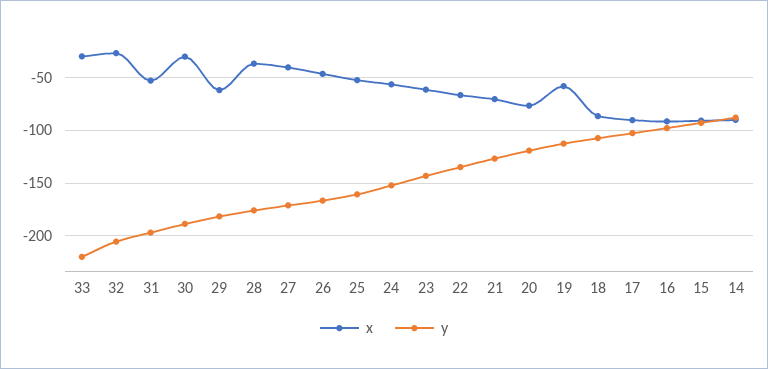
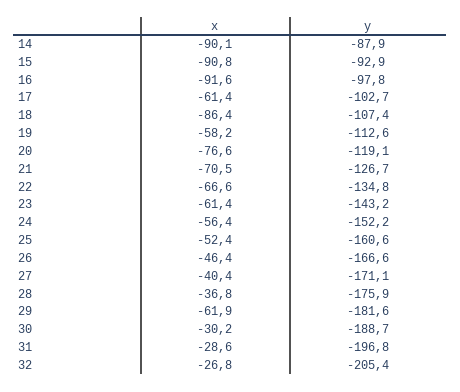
  {
    "x": {
-     "33": -30,
      "32": -26.8,
-     "31": -50,
+     "31": -28.6,
      "30": -30.2,
      "29": -61.9,
      "28": -36.8,
      "27": -40.4,
      "26": -46.4,
      "25": -52.4,
      "24": -56.4,
      "23": -61.4,
      "22": -66.6,
      "21": -70.5,
      "20": -76.6,
      "19": -58.2,
      "18": -86.4,
-     "17": -90,
+     "17": -61.4,
      "16": -91.6,
      "15": -90.8,
      "14": -90.1
    },
    "y": {
-     "33": -220,
      "32": -205.4,
      "31": -196.8,
      "30": -188.7,
      "29": -181.6,
      "28": -175.9,
      "27": -171.1,
      "26": -166.6,
      "25": -160.6,
      "24": -152.2,
      "23": -143.2,
      "22": -134.8,
      "21": -126.7,
      "20": -119.1,
      "19": -112.6,
      "18": -107.4,
      "17": -102.7,
      "16": -97.8,
      "15": -92.9,
      "14": -87.9
    }
  }

